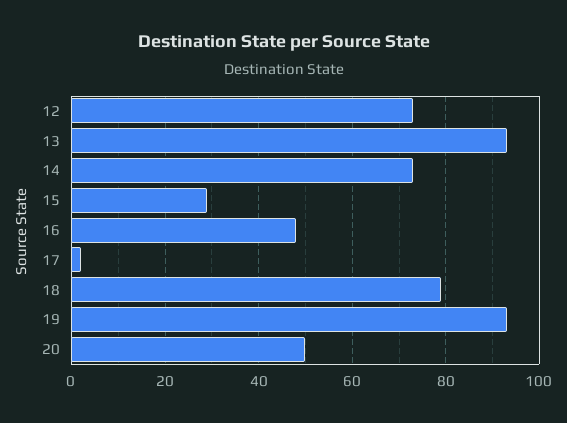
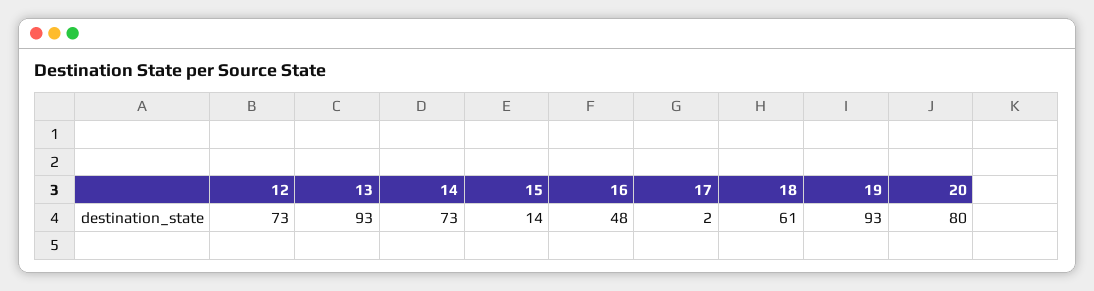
  {
    "12": 73,
    "13": 93,
    "14": 73,
-   "15": 30,
+   "15": 14,
    "16": 48,
    "17": 2,
-   "18": 80,
+   "18": 61,
    "19": 93,
-   "20": 50
+   "20": 80
  }

